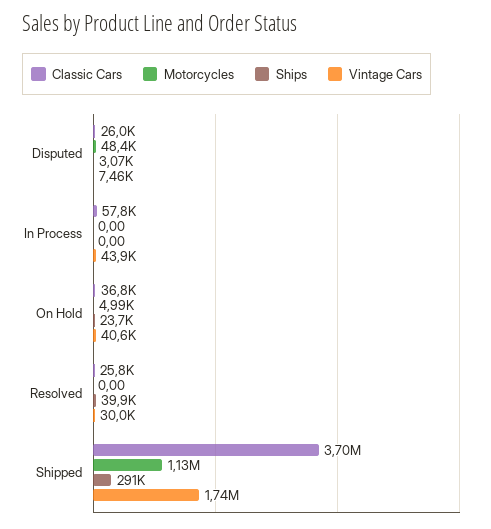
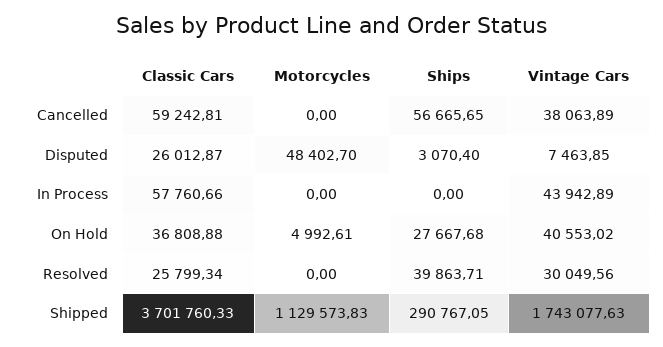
  {
    "Classic Cars": {
      "Disputed": 26012.87,
      "In Process": 57760.66,
      "On Hold": 36808.88,
      "Resolved": 25799.34,
-     "Shipped": 3701760.33
+     "Shipped": 3701760.33,
+     "Cancelled": 59242.81
    },
    "Motorcycles": {
      "Disputed": 48402.7,
      "In Process": 0,
      "On Hold": 4992.61,
      "Resolved": 0,
-     "Shipped": 1129573.83
+     "Shipped": 1129573.83,
+     "Cancelled": 0
    },
    "Ships": {
      "Disputed": 3070.4,
      "In Process": 0,
-     "On Hold": 23700,
+     "On Hold": 27667.68,
      "Resolved": 39863.71,
-     "Shipped": 290767.05
+     "Shipped": 290767.05,
+     "Cancelled": 56665.65
    },
    "Vintage Cars": {
      "Disputed": 7463.85,
      "In Process": 43942.89,
      "On Hold": 40553.02,
      "Resolved": 30049.56,
-     "Shipped": 1743077.63
+     "Shipped": 1743077.63,
+     "Cancelled": 38063.89
    }
  }

